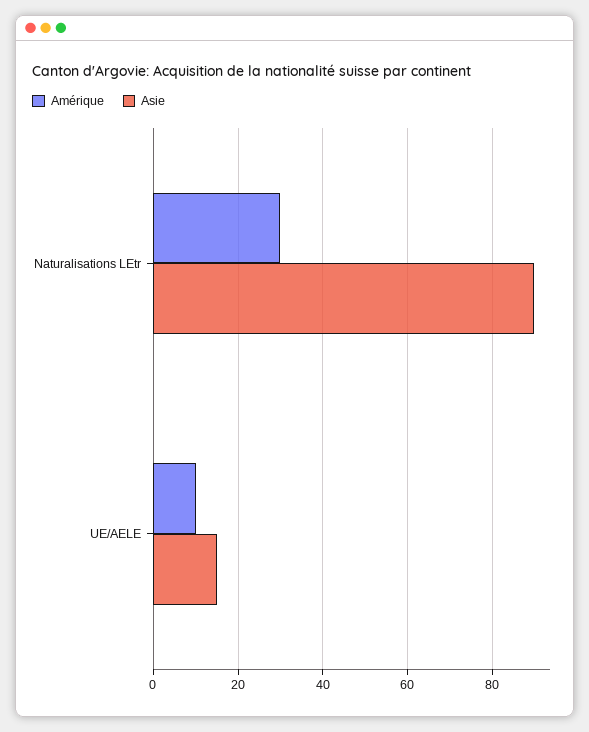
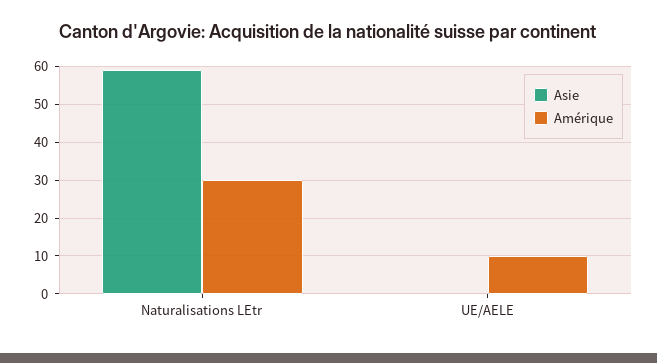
  {
    "Amérique": {
      "Naturalisations LEtr": 30,
      "UE/AELE": 10
    },
    "Asie": {
-     "Naturalisations LEtr": 90,
+     "Naturalisations LEtr": 60,
-     "UE/AELE": 15
+     "UE/AELE": 0
    }
  }

